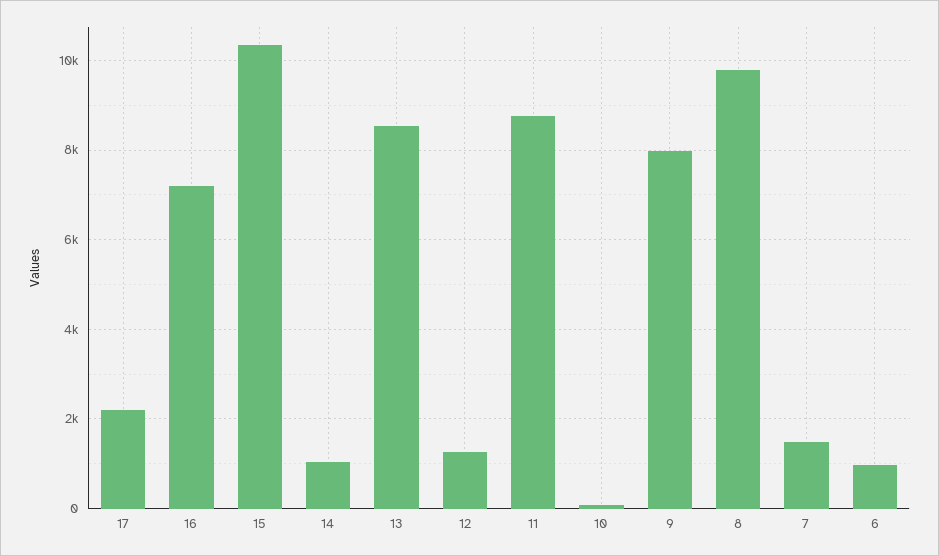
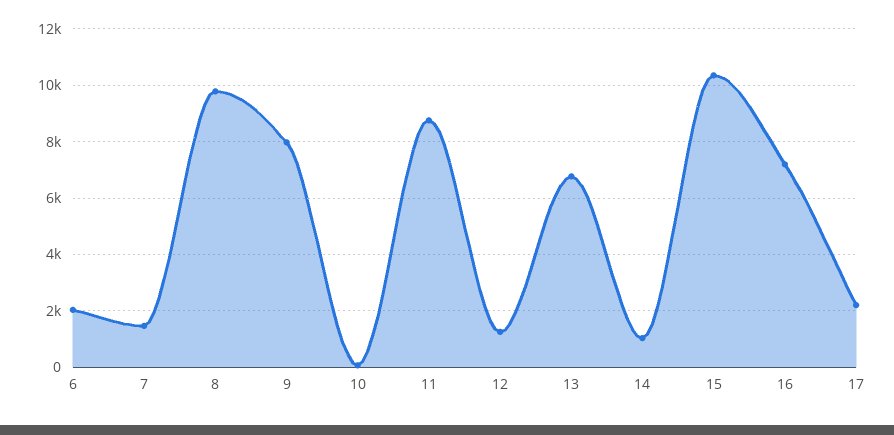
  {
    "17": 2200,
    "16": 7200,
    "15": 10400,
    "14": 1000,
-   "13": 8600,
+   "13": 6750,
    "12": 1200,
    "11": 8800,
    "10": 0,
    "9": 8000,
    "8": 9800,
    "7": 1400,
-   "6": 1000
+   "6": 2000
  }

